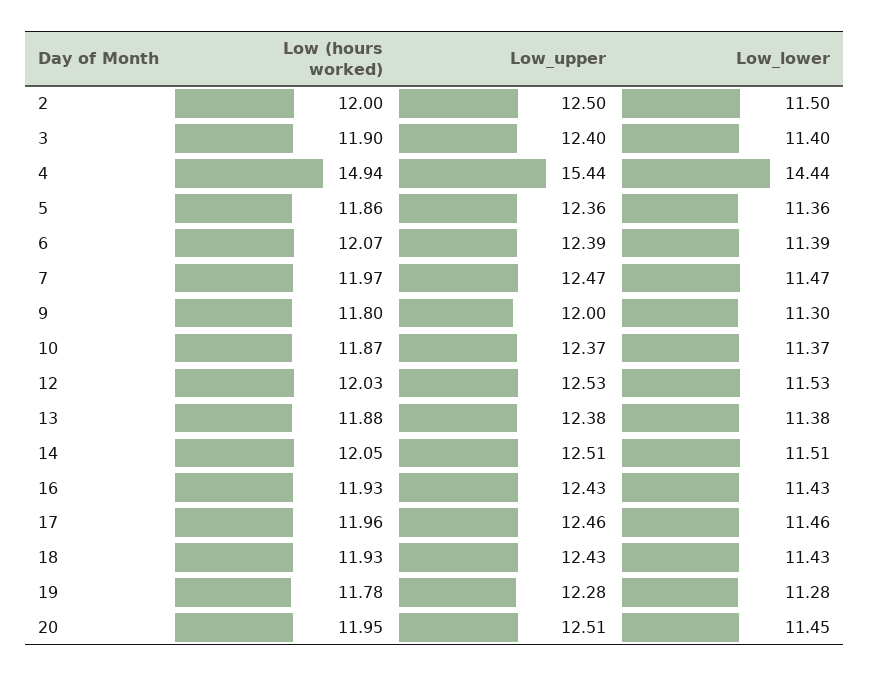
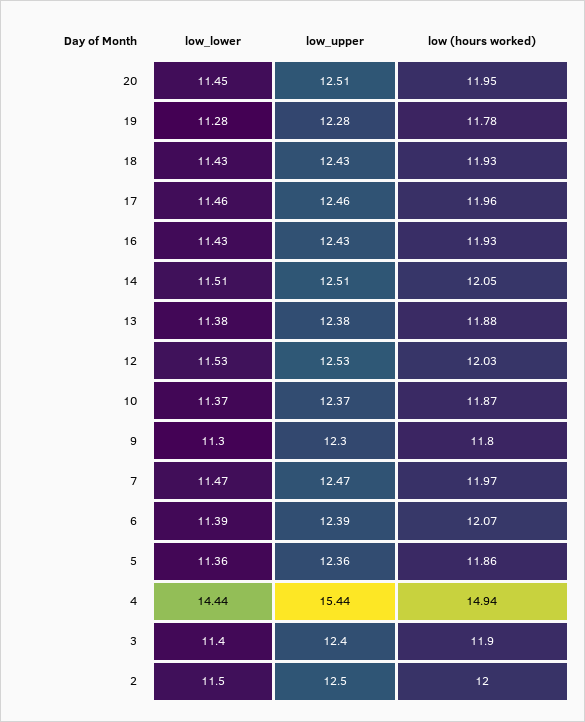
  {
    "Low (hours worked)": {
      "2": 12,
      "3": 11.9,
      "4": 14.94,
      "5": 11.86,
      "6": 12.07,
      "7": 11.97,
      "9": 11.8,
      "10": 11.87,
      "12": 12.03,
      "13": 11.88,
      "14": 12.05,
      "16": 11.93,
      "17": 11.96,
      "18": 11.93,
      "19": 11.78,
      "20": 11.95
    },
    "Low_upper": {
      "2": 12.5,
      "3": 12.4,
      "4": 15.44,
      "5": 12.36,
      "6": 12.39,
      "7": 12.47,
-     "9": 12,
+     "9": 12.3,
      "10": 12.37,
      "12": 12.53,
      "13": 12.38,
      "14": 12.51,
      "16": 12.43,
      "17": 12.46,
      "18": 12.43,
      "19": 12.28,
      "20": 12.51
    },
    "Low_lower": {
      "2": 11.5,
      "3": 11.4,
      "4": 14.44,
      "5": 11.36,
      "6": 11.39,
      "7": 11.47,
      "9": 11.3,
      "10": 11.37,
      "12": 11.53,
      "13": 11.38,
      "14": 11.51,
      "16": 11.43,
      "17": 11.46,
      "18": 11.43,
      "19": 11.28,
      "20": 11.45
    }
  }

